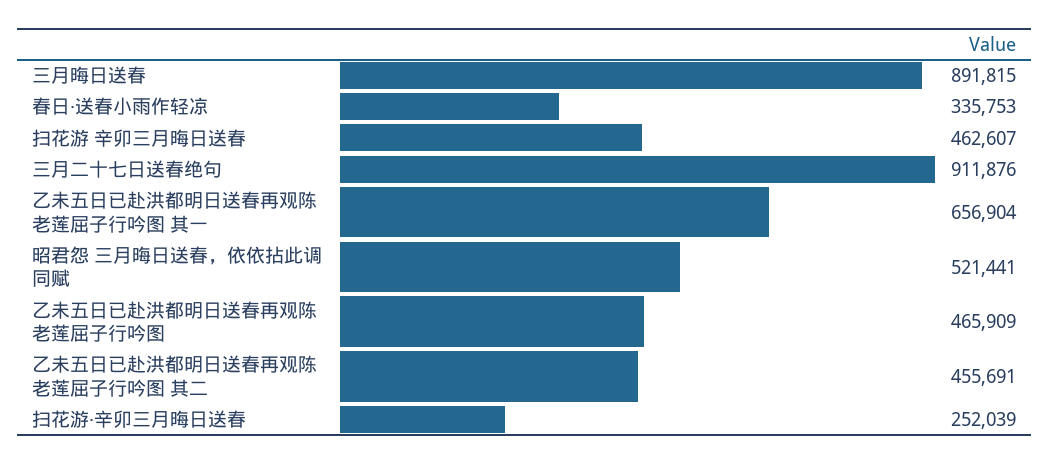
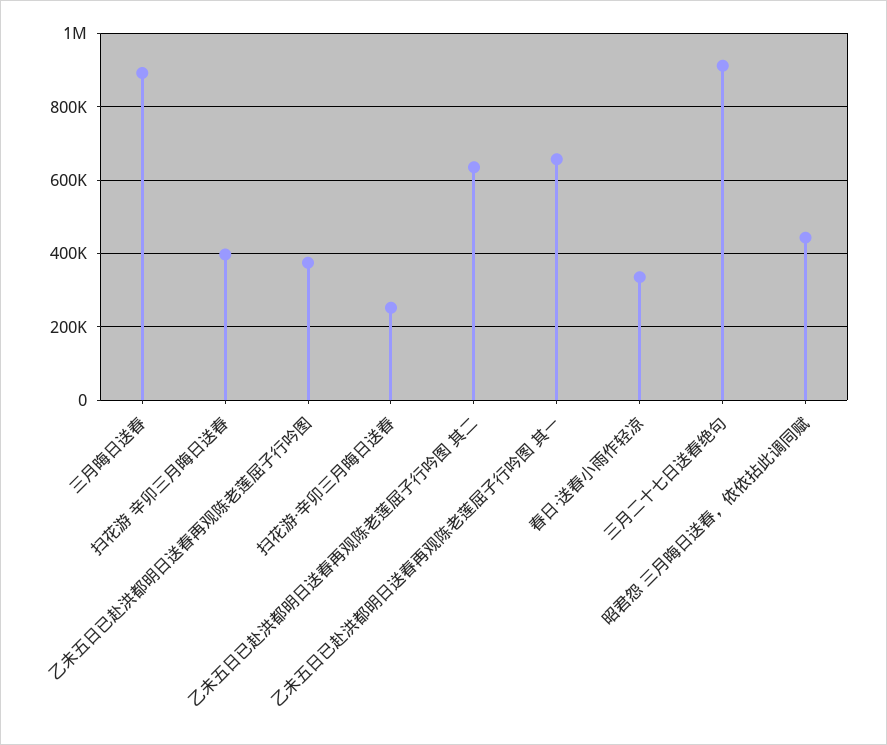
  {
    "三月晦日送春": 891815,
    "春日·送春小雨作轻凉": 335753,
-   "扫花游 辛卯三月晦日送春": 462607,
+   "扫花游 辛卯三月晦日送春": 400000,
    "三月二十七日送春绝句": 911876,
    "乙未五日已赴洪都明日送春再观陈老莲屈子行吟图 其一": 656904,
-   "昭君怨 三月晦日送春，依依拈此调同赋": 521441,
+   "昭君怨 三月晦日送春，依依拈此调同赋": 440000,
-   "乙未五日已赴洪都明日送春再观陈老莲屈子行吟图": 465909,
+   "乙未五日已赴洪都明日送春再观陈老莲屈子行吟图": 380000,
-   "乙未五日已赴洪都明日送春再观陈老莲屈子行吟图 其二": 455691,
+   "乙未五日已赴洪都明日送春再观陈老莲屈子行吟图 其二": 640000,
    "扫花游·辛卯三月晦日送春": 252039
  }

